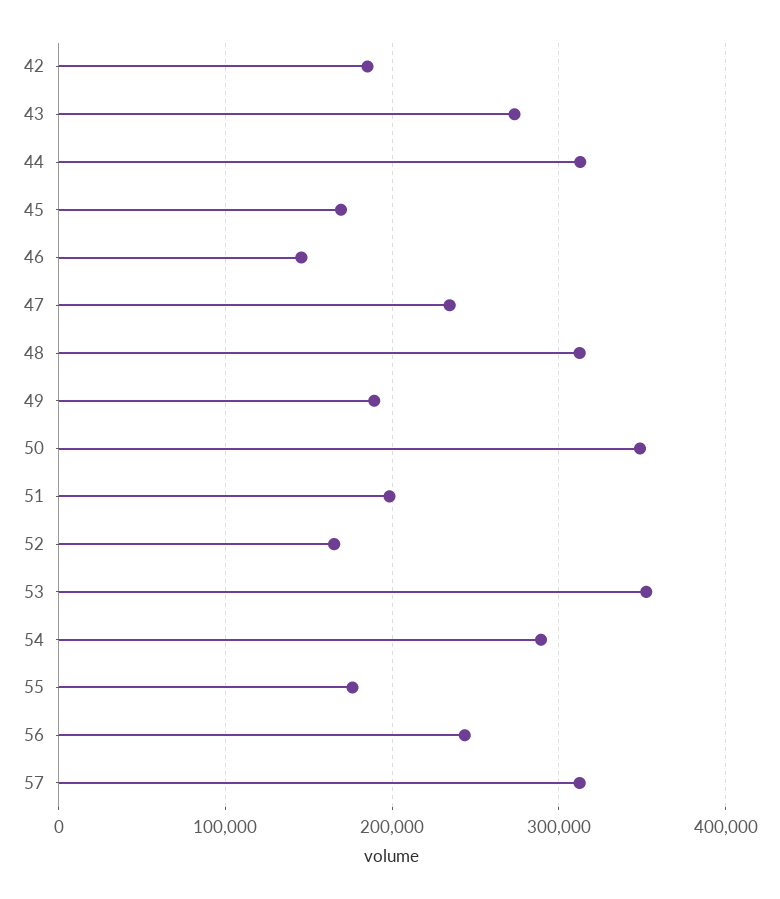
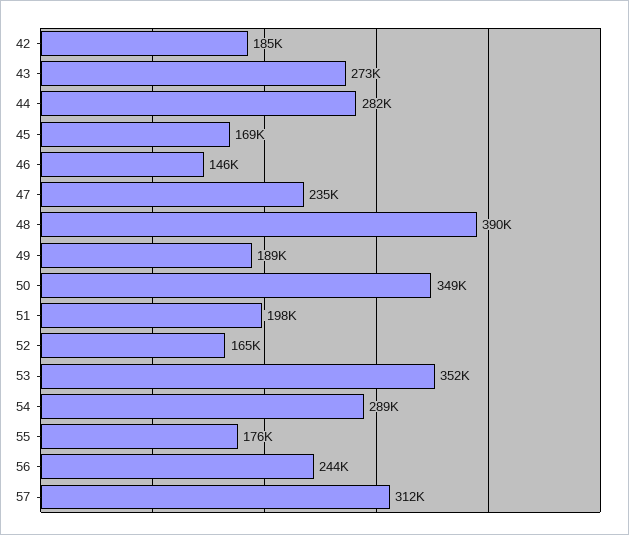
  {
    "42": 185000,
    "43": 273000,
-   "44": 310000,
+   "44": 282000,
    "45": 169000,
    "46": 146000,
    "47": 235000,
-   "48": 310000,
+   "48": 390000,
    "49": 189000,
    "50": 349000,
    "51": 198000,
    "52": 165000,
    "53": 352000,
    "54": 289000,
    "55": 176000,
    "56": 244000,
    "57": 312000
  }

